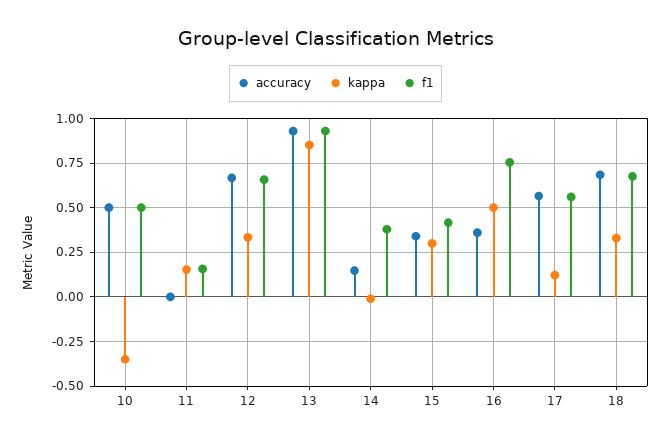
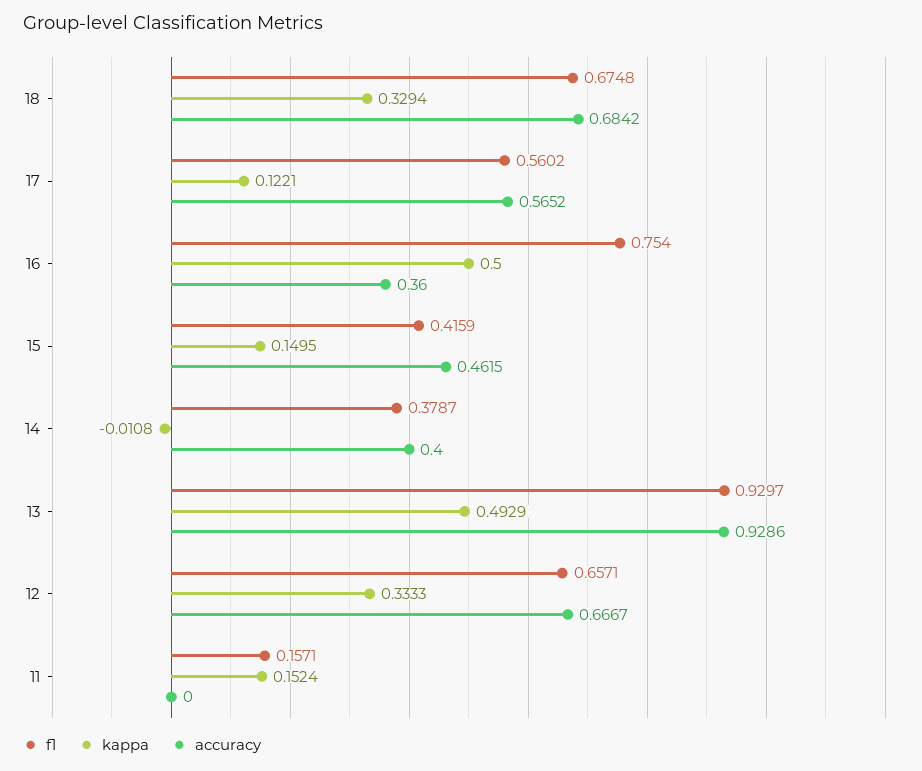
  {
    "accuracy": {
-     "10": 0.5,
      "11": 0,
      "12": 0.6667,
      "13": 0.9286,
-     "14": 0.15,
+     "14": 0.4,
-     "15": 0.35,
+     "15": 0.4615,
      "16": 0.36,
      "17": 0.5652,
      "18": 0.6842
    },
    "kappa": {
-     "10": -0.35,
      "11": 0.1524,
      "12": 0.3333,
-     "13": 0.85,
+     "13": 0.4929,
      "14": -0.0108,
-     "15": 0.3,
+     "15": 0.1495,
      "16": 0.5,
      "17": 0.1221,
      "18": 0.3294
    },
    "f1": {
-     "10": 0.5,
      "11": 0.1571,
      "12": 0.6571,
      "13": 0.9297,
      "14": 0.3787,
      "15": 0.4159,
      "16": 0.754,
      "17": 0.5602,
      "18": 0.6748
    }
  }

